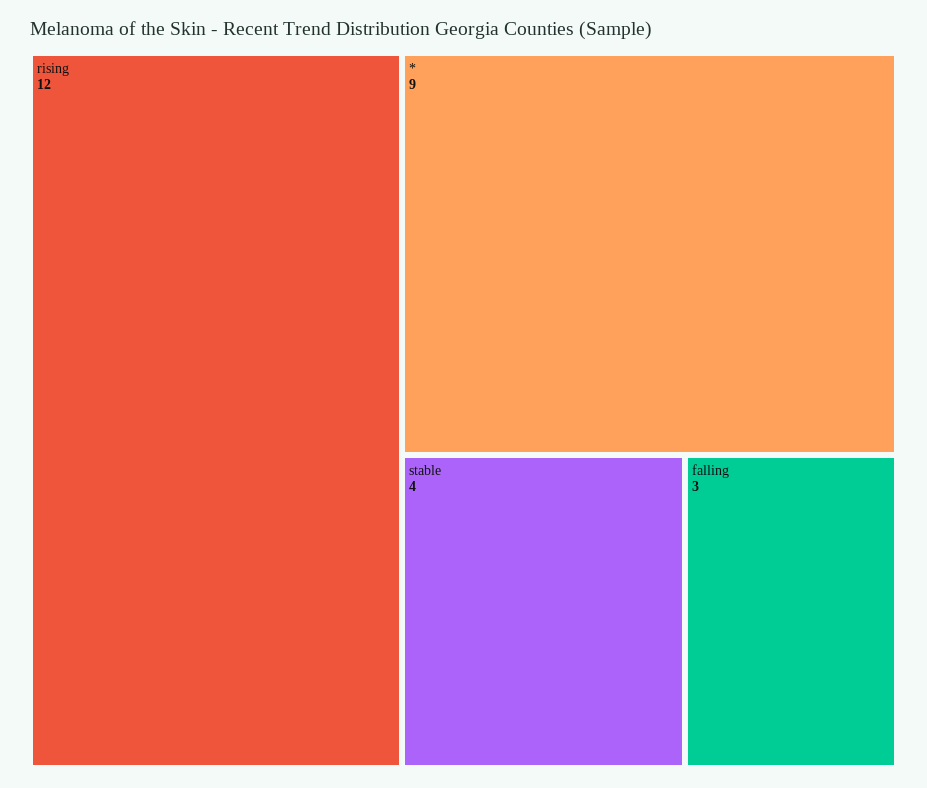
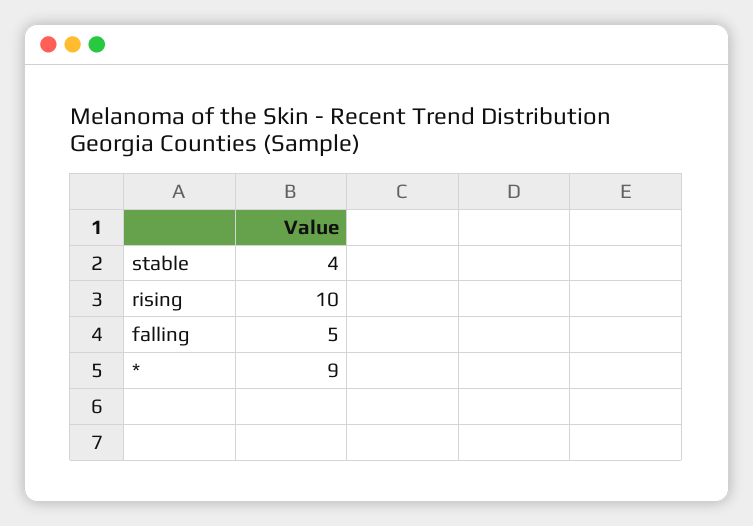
  {
-   "rising": 12,
+   "rising": 10,
    "*": 9,
    "stable": 4,
-   "falling": 3
+   "falling": 5
  }

